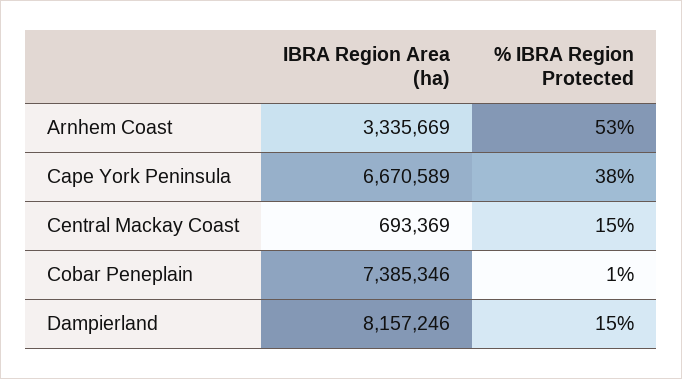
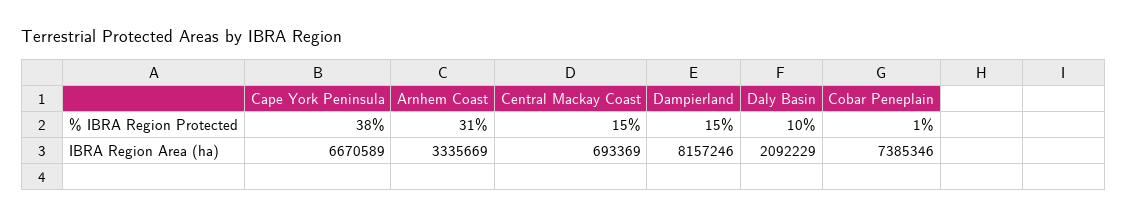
  {
    "IBRA Region Area (ha)": {
      "Arnhem Coast": 3335669,
      "Cape York Peninsula": 6670589,
      "Central Mackay Coast": 693369,
      "Cobar Peneplain": 7385346,
-     "Dampierland": 8157246
+     "Dampierland": 8157246,
+     "Daly Basin": 2092229
    },
    "% IBRA Region Protected": {
-     "Arnhem Coast": 53,
+     "Arnhem Coast": 31,
      "Cape York Peninsula": 38,
      "Central Mackay Coast": 15,
      "Cobar Peneplain": 1,
-     "Dampierland": 15
+     "Dampierland": 15,
+     "Daly Basin": 10
    }
  }

